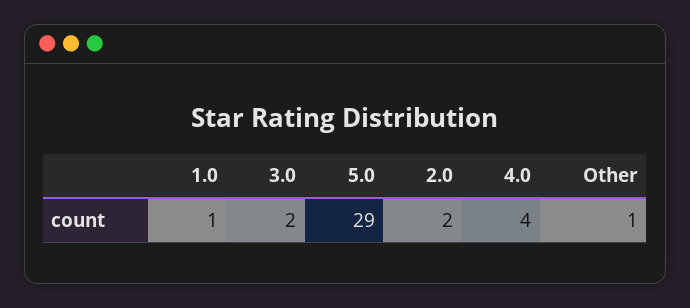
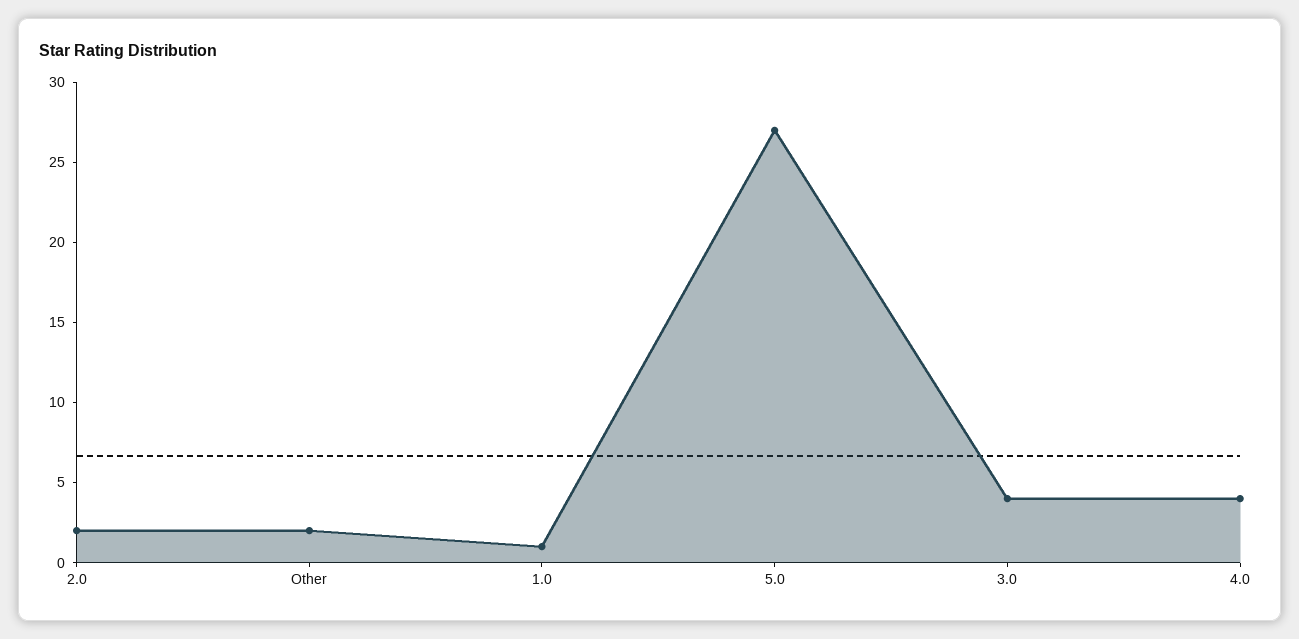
  {
    "1.0": 1,
-   "3.0": 2,
+   "3.0": 4,
-   "5.0": 29,
+   "5.0": 27,
    "2.0": 2,
    "4.0": 4,
-   "Other": 1
+   "Other": 2
  }

